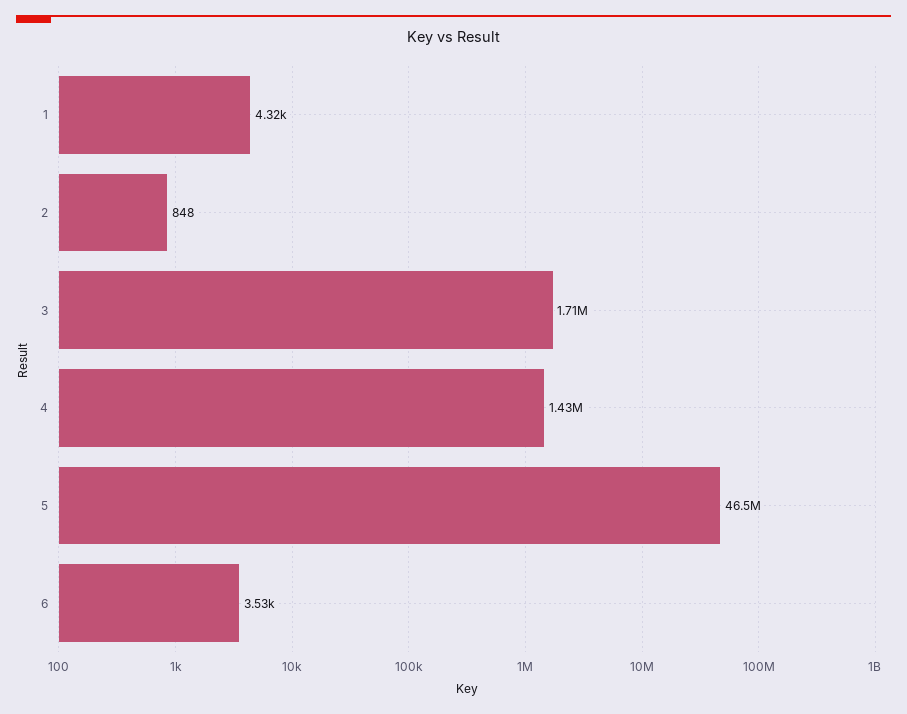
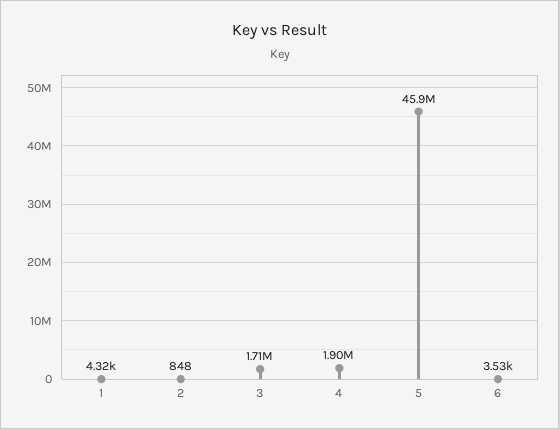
  {
    "1": 4320,
    "2": 848,
    "3": 1710000,
-   "4": 1430000,
+   "4": 1900000,
-   "5": 46500000,
+   "5": 45900000,
    "6": 3530
  }

